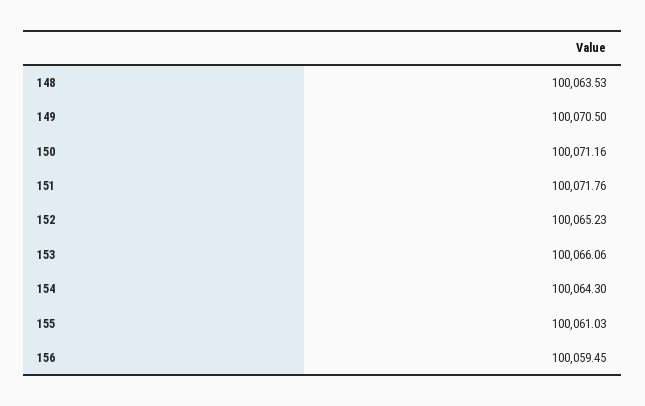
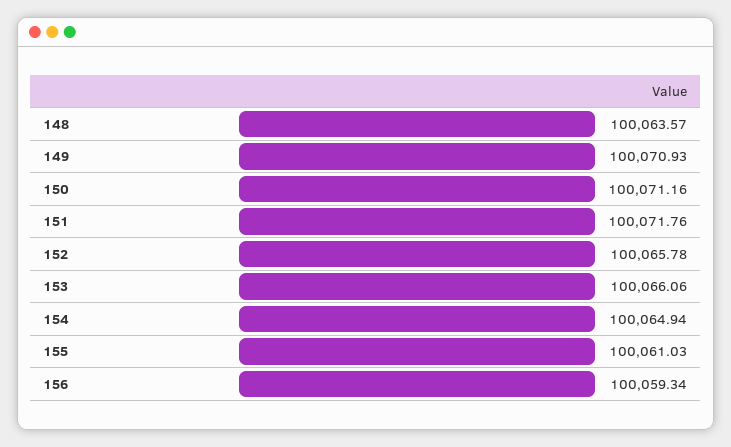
  {
-   "148": 100063.53,
+   "148": 100063.57,
-   "149": 100070.5,
+   "149": 100070.93,
    "150": 100071.16,
    "151": 100071.76,
-   "152": 100065.23,
+   "152": 100065.78,
    "153": 100066.06,
-   "154": 100064.3,
+   "154": 100064.94,
    "155": 100061.03,
-   "156": 100059.45
+   "156": 100059.34
  }

